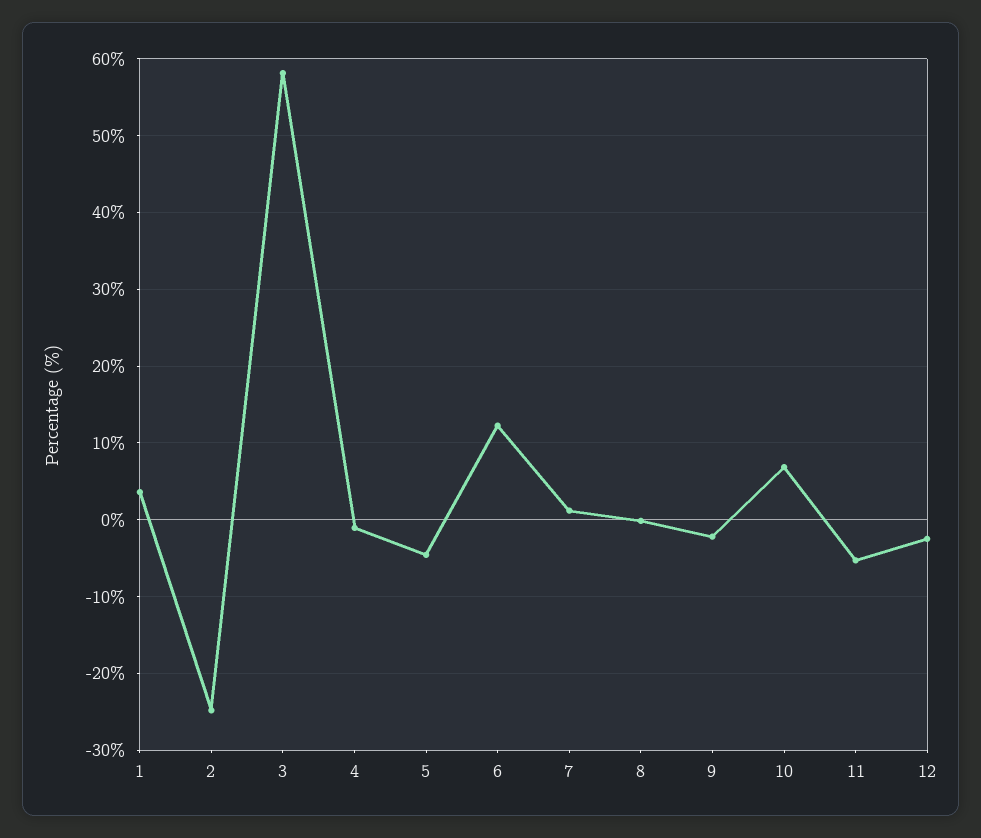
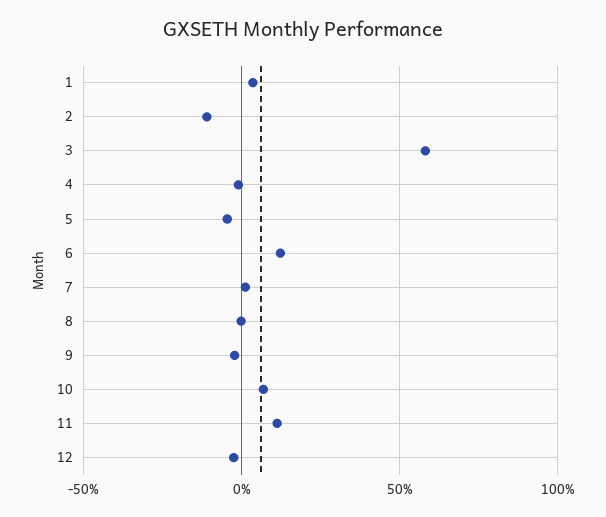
  {
    "1": 4,
-   "2": -25,
+   "2": -10,
    "3": 58,
    "4": -1,
    "5": -5,
    "6": 12,
    "7": 1,
    "8": 0,
    "9": -2,
    "10": 7,
-   "11": -5,
+   "11": 10,
    "12": -3
  }

